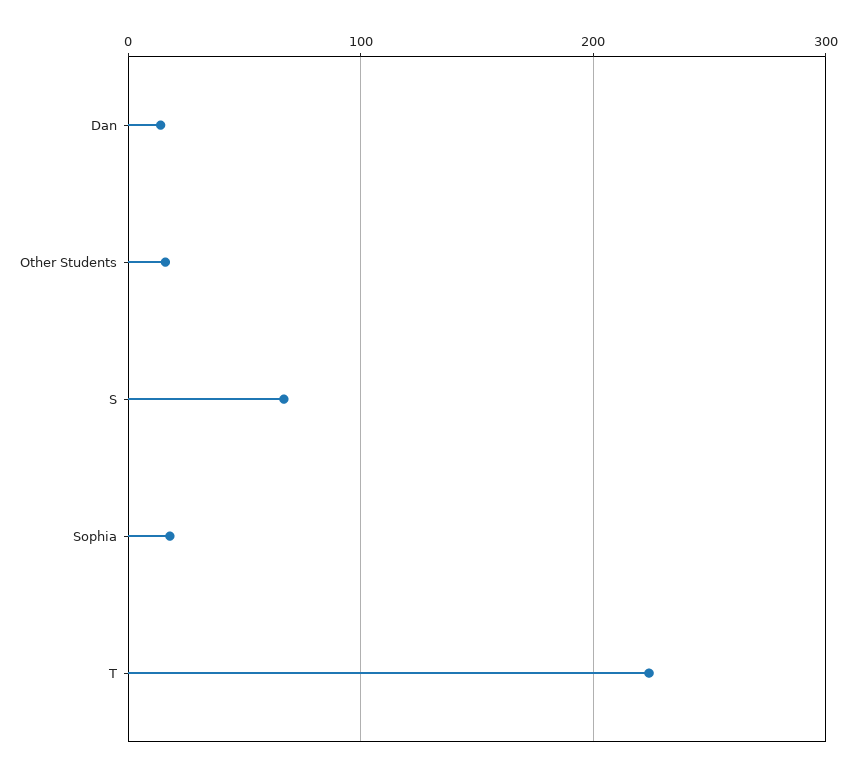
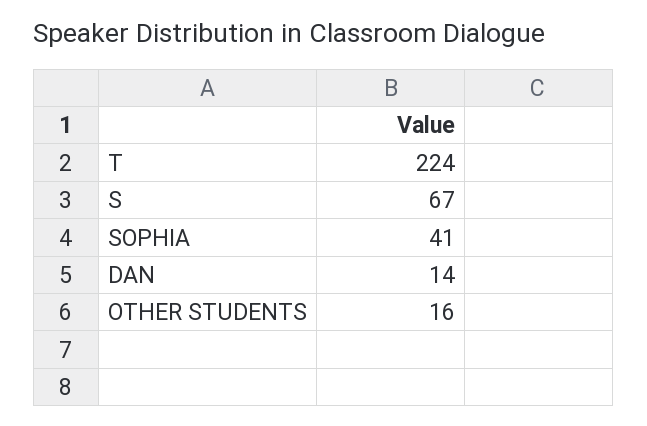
  {
    "Dan": 14,
    "Other Students": 16,
    "S": 67,
-   "Sophia": 20,
+   "Sophia": 41,
    "T": 224
  }

